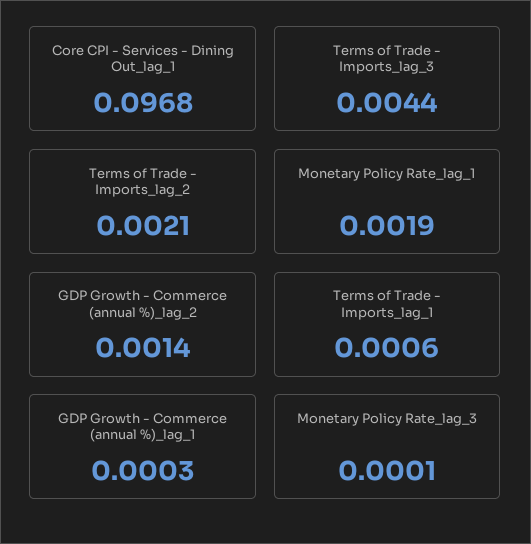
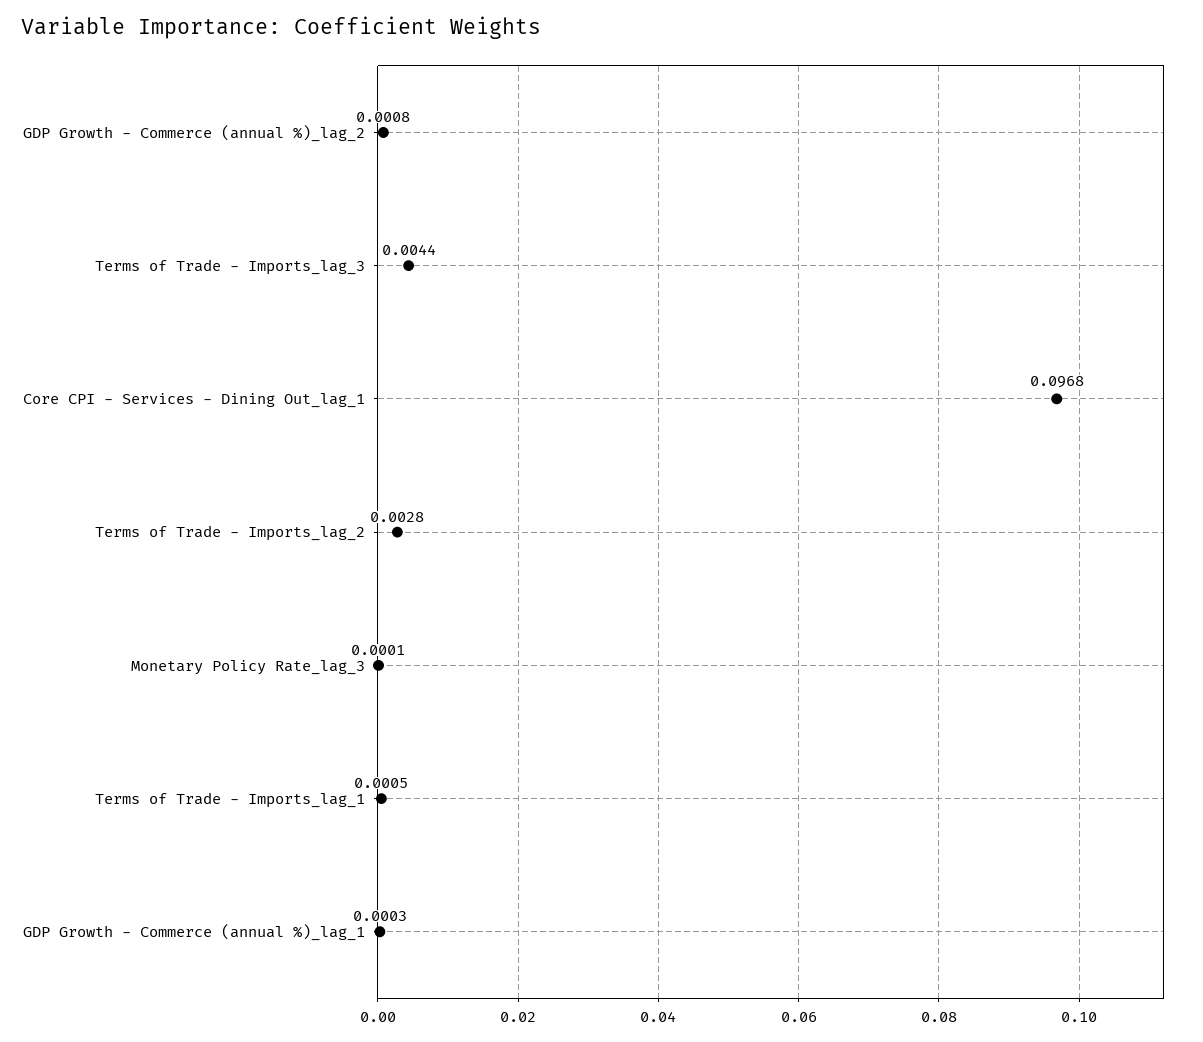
  {
    "Core CPI - Services - Dining Out_lag_1": 0.0968,
    "Terms of Trade - Imports_lag_3": 0.0044,
-   "Terms of Trade - Imports_lag_2": 0.0021,
+   "Terms of Trade - Imports_lag_2": 0.0028,
-   "Monetary Policy Rate_lag_1": 0.0019,
-   "GDP Growth - Commerce (annual %)_lag_2": 0.0014,
+   "GDP Growth - Commerce (annual %)_lag_2": 0.0008,
-   "Terms of Trade - Imports_lag_1": 0.0006,
+   "Terms of Trade - Imports_lag_1": 0.0005,
    "GDP Growth - Commerce (annual %)_lag_1": 0.0003,
    "Monetary Policy Rate_lag_3": 0.0001
  }

